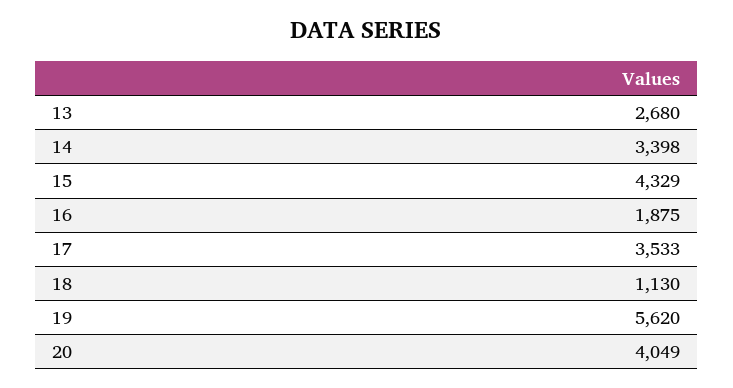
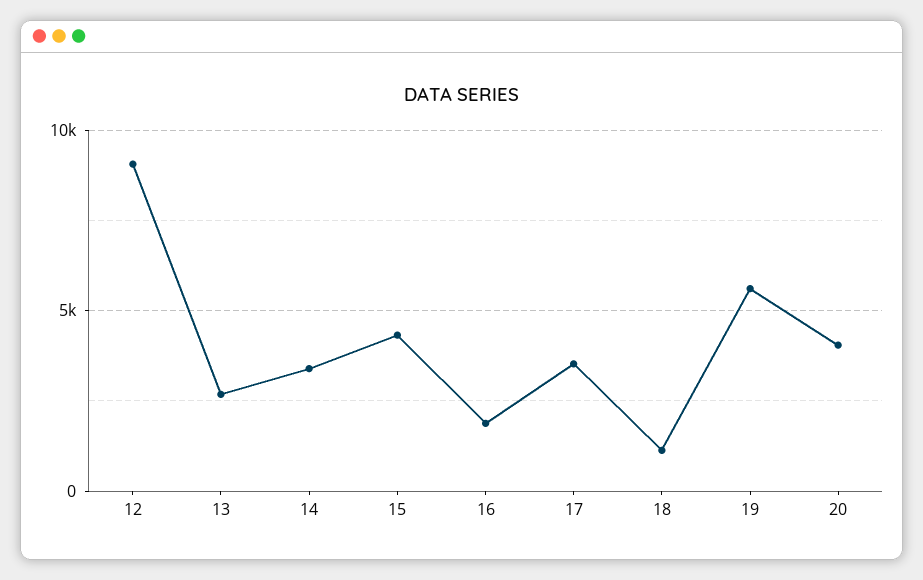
  {
    "13": 2680,
    "14": 3398,
    "15": 4329,
    "16": 1875,
    "17": 3533,
    "18": 1130,
    "19": 5620,
-   "20": 4049
+   "20": 4049,
+   "12": 9000
  }

